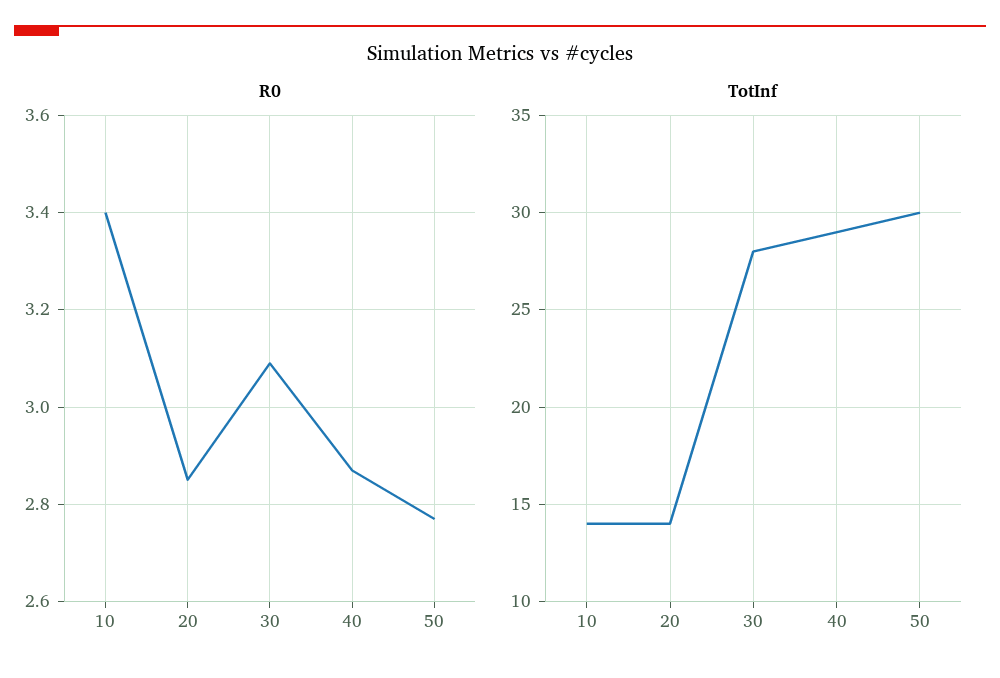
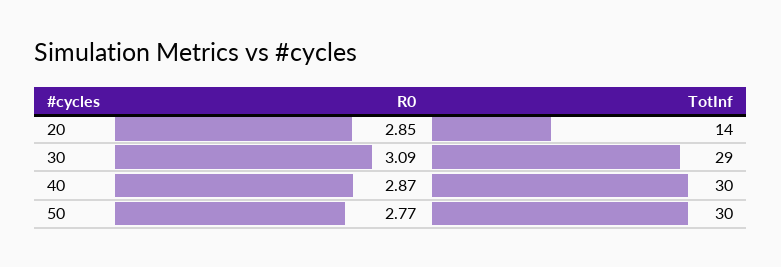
  {
    "R0": {
-     "10": 3.4,
      "20": 2.85,
      "30": 3.09,
      "40": 2.87,
      "50": 2.77
    },
    "TotInf": {
-     "10": 14,
      "20": 14,
-     "30": 28,
+     "30": 29,
-     "40": 29,
+     "40": 30,
      "50": 30
    }
  }

